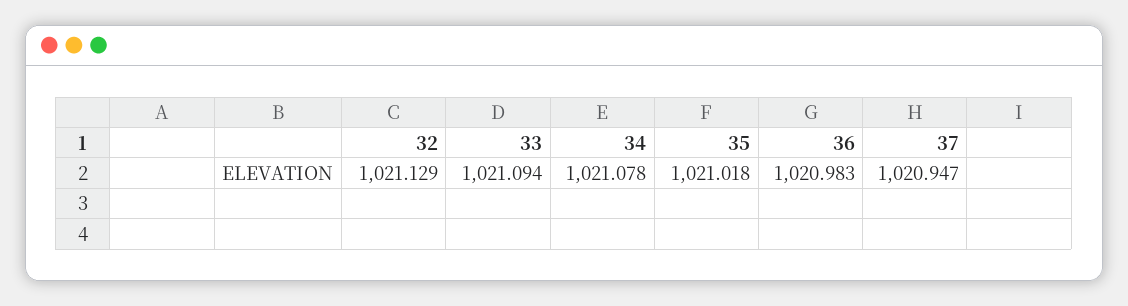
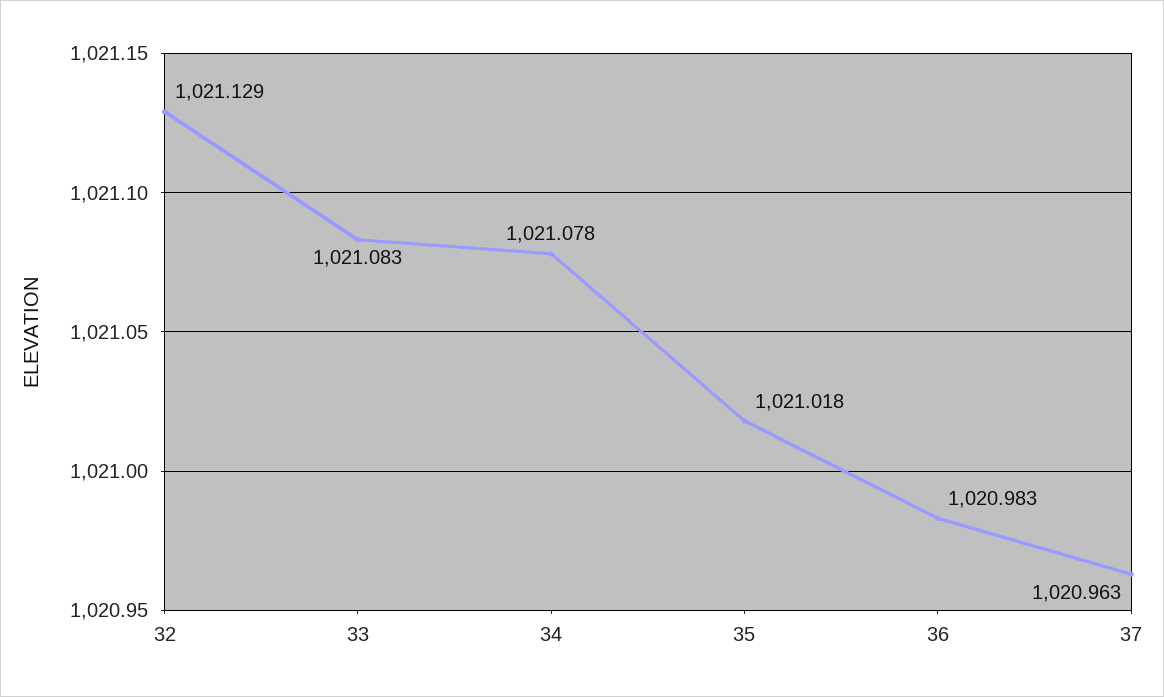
  {
    "32": 1021.129,
-   "33": 1021.094,
+   "33": 1021.083,
    "34": 1021.078,
    "35": 1021.018,
    "36": 1020.983,
-   "37": 1020.947
+   "37": 1020.963
  }

